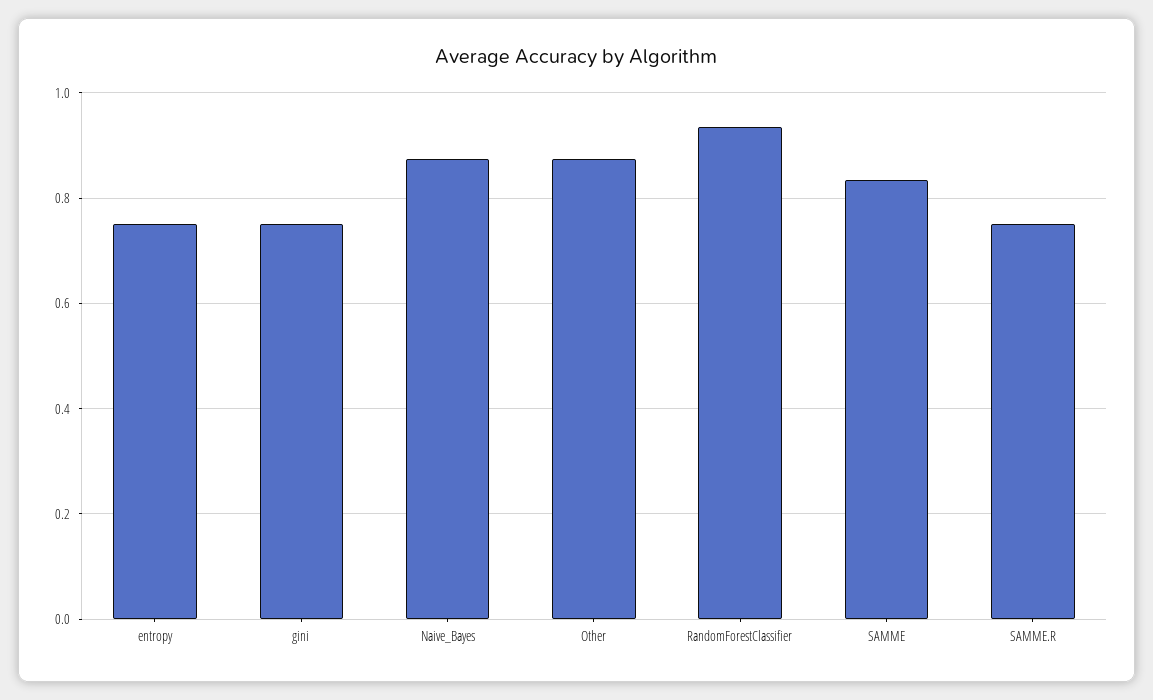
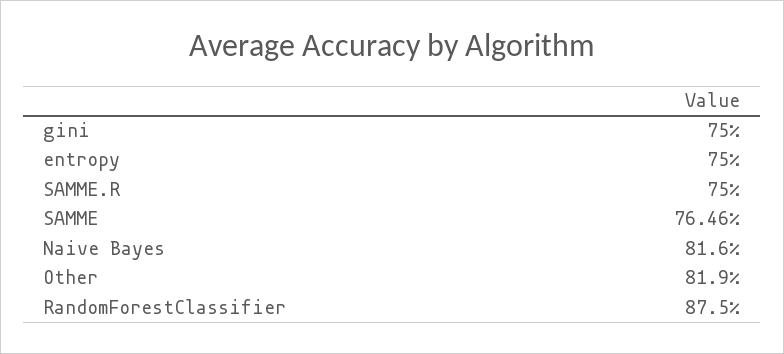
  {
    "entropy": 0.75,
    "gini": 0.75,
-   "Naive_Bayes": 0.88,
+   "Naive_Bayes": 0.816,
-   "Other": 0.88,
+   "Other": 0.819,
-   "RandomForestClassifier": 0.94,
+   "RandomForestClassifier": 0.875,
-   "SAMME": 0.84,
+   "SAMME": 0.7646,
    "SAMME.R": 0.75
  }

